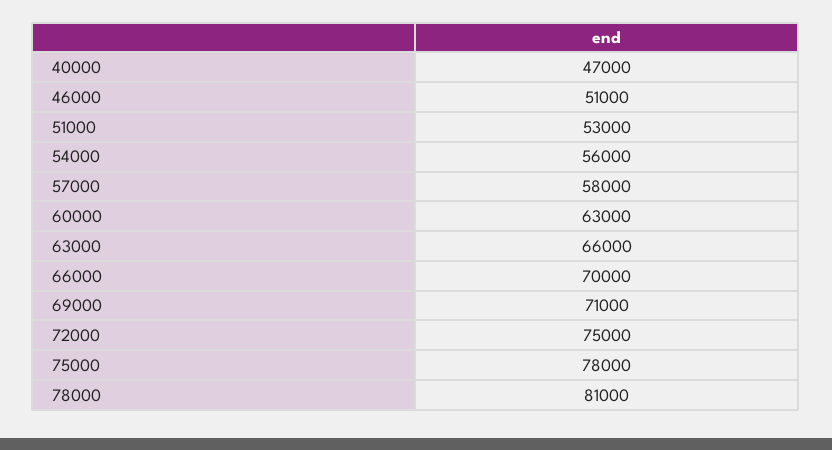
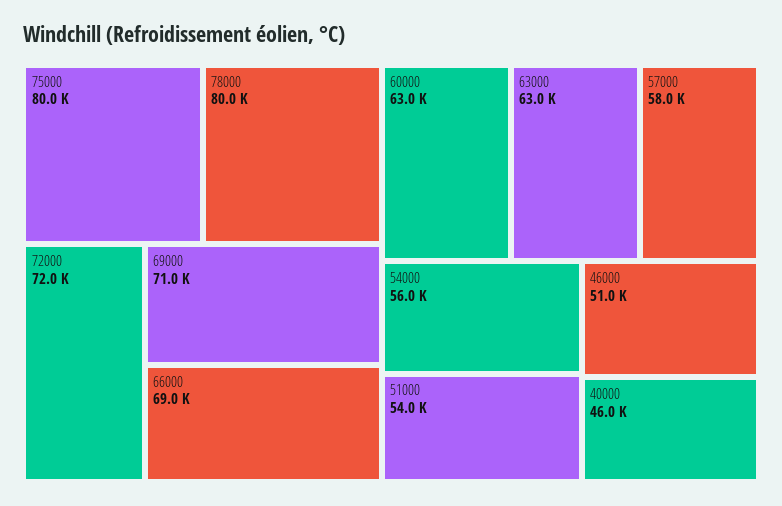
  {
-   "40000": 47000,
+   "40000": 46000,
    "46000": 51000,
-   "51000": 53000,
+   "51000": 54000,
    "54000": 56000,
    "57000": 58000,
    "60000": 63000,
-   "63000": 66000,
+   "63000": 63000,
-   "66000": 70000,
+   "66000": 69000,
    "69000": 71000,
-   "72000": 75000,
+   "72000": 72000,
-   "75000": 78000,
+   "75000": 80000,
-   "78000": 81000
+   "78000": 80000
  }

